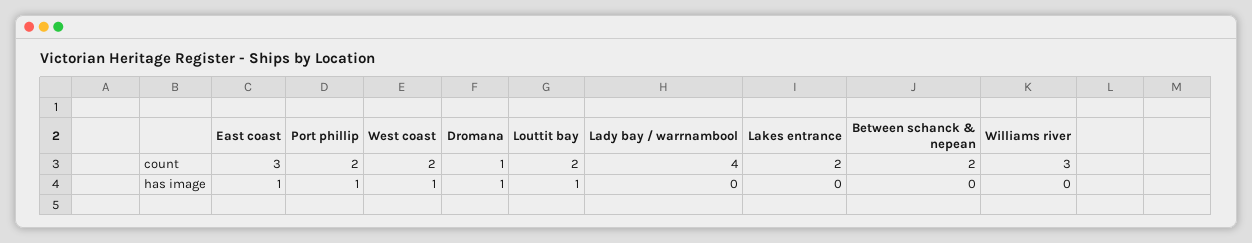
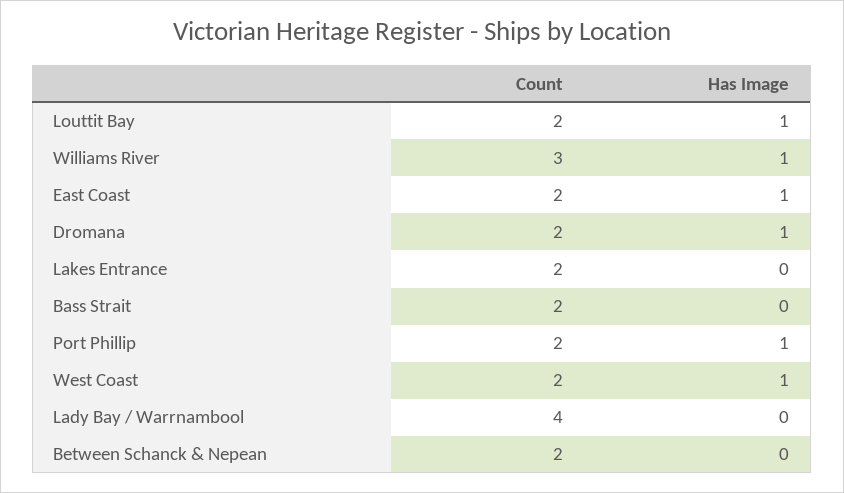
  {
    "East coast": {
-     "count": 3,
+     "count": 2,
      "has image": 1
    },
    "Port phillip": {
      "count": 2,
      "has image": 1
    },
    "West coast": {
      "count": 2,
      "has image": 1
    },
    "Dromana": {
-     "count": 1,
+     "count": 2,
      "has image": 1
    },
    "Louttit bay": {
      "count": 2,
      "has image": 1
    },
    "Lady bay / warrnambool": {
      "count": 4,
      "has image": 0
    },
    "Lakes entrance": {
      "count": 2,
      "has image": 0
    },
    "Between schanck & nepean": {
      "count": 2,
      "has image": 0
    },
    "Williams river": {
      "count": 3,
-     "has image": 0
+     "has image": 1
-   }
+   },
+   "Bass Strait": {
+     "count": 2,
+     "has image": 0
+   }
  }

